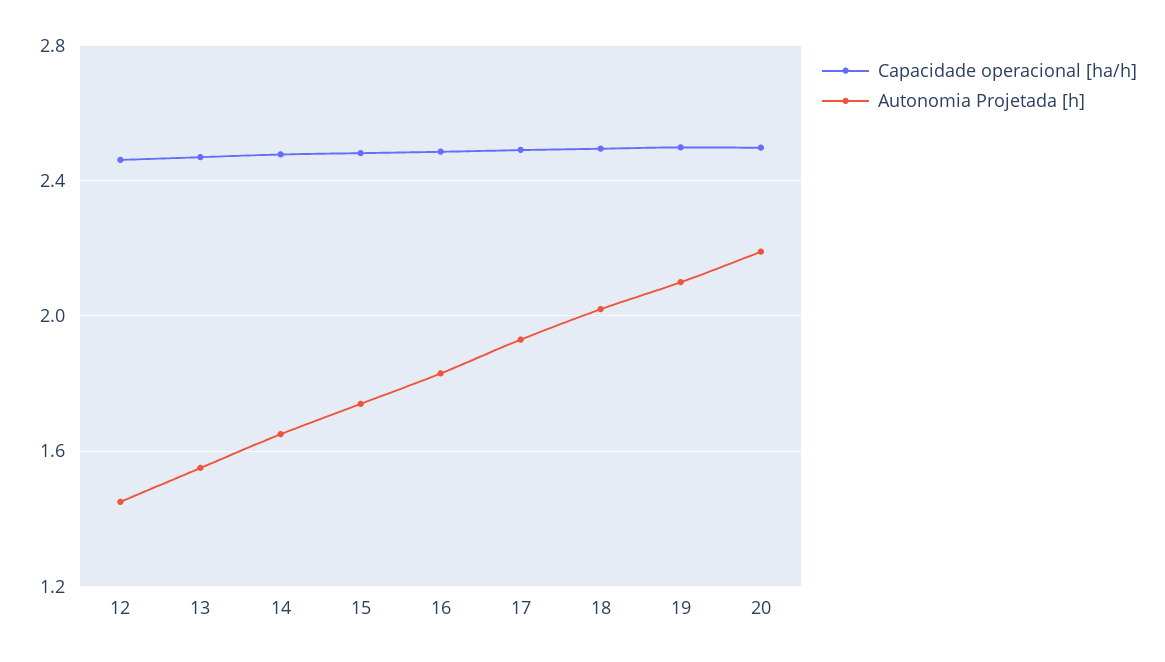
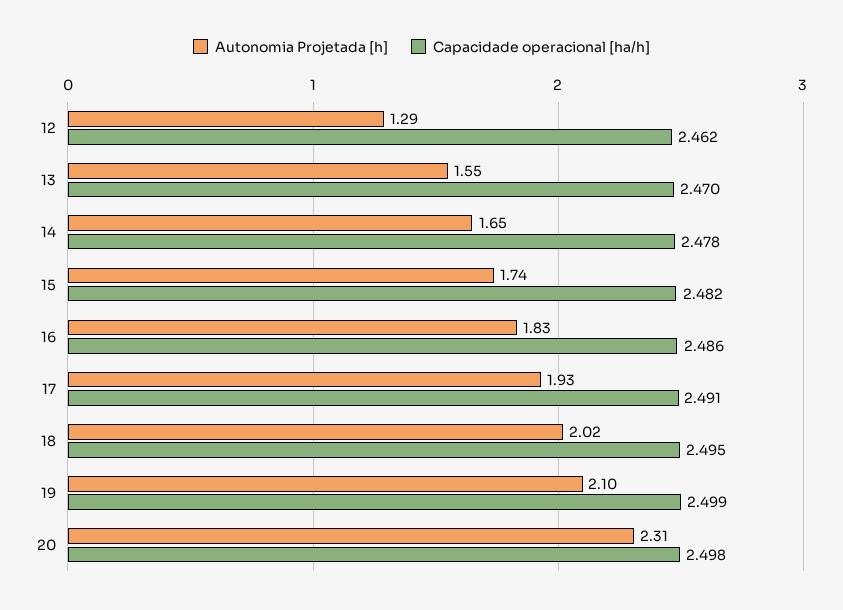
  {
    "Capacidade operacional [ha/h]": {
      "12": 2.462,
      "13": 2.47,
      "14": 2.478,
      "15": 2.482,
      "16": 2.486,
      "17": 2.491,
      "18": 2.495,
      "19": 2.499,
      "20": 2.498
    },
    "Autonomia Projetada [h]": {
-     "12": 1.45,
+     "12": 1.29,
      "13": 1.55,
      "14": 1.65,
      "15": 1.74,
      "16": 1.83,
      "17": 1.93,
      "18": 2.02,
      "19": 2.1,
-     "20": 2.2
+     "20": 2.31
    }
  }

